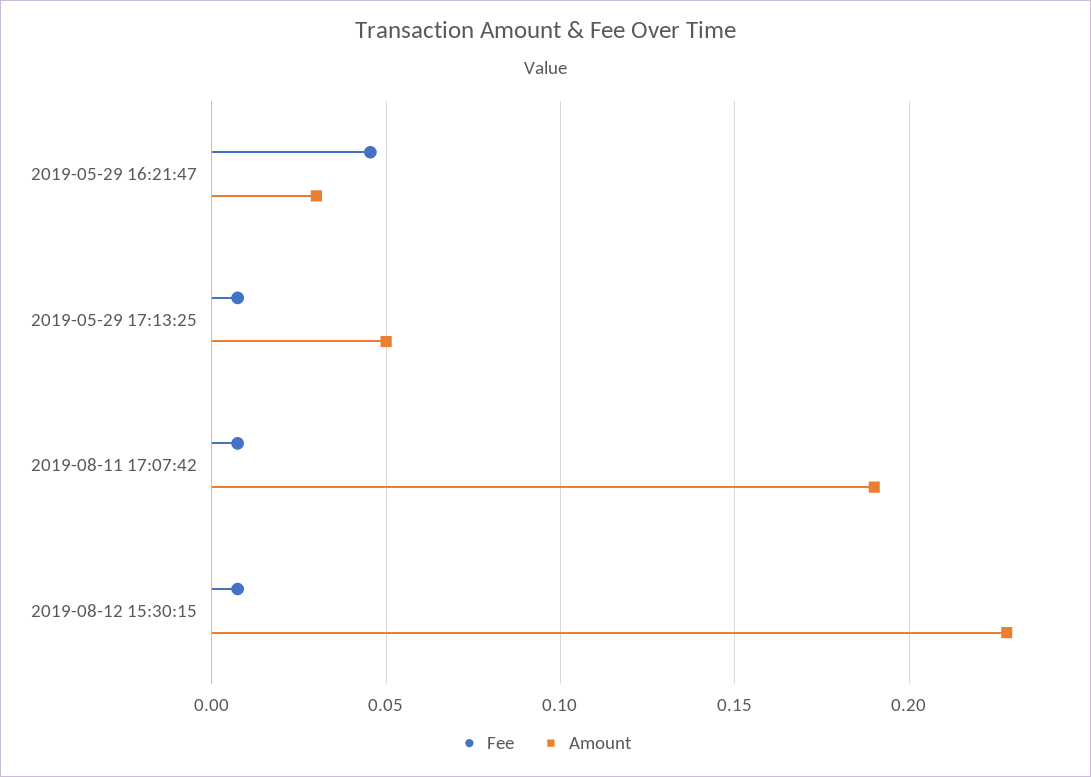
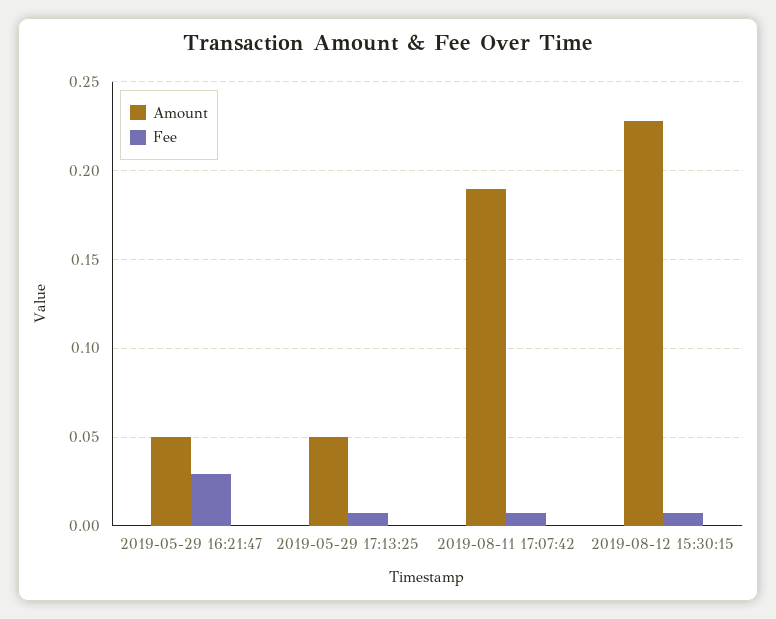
  {
    "Fee": {
-     "2019-05-29 16:21:47": 0.045,
+     "2019-05-29 16:21:47": 0.03,
      "2019-05-29 17:13:25": 0.005,
      "2019-08-11 17:07:42": 0.005,
      "2019-08-12 15:30:15": 0.005
    },
    "Amount": {
-     "2019-05-29 16:21:47": 0.03,
+     "2019-05-29 16:21:47": 0.05,
      "2019-05-29 17:13:25": 0.05,
      "2019-08-11 17:07:42": 0.19,
      "2019-08-12 15:30:15": 0.23
    }
  }

